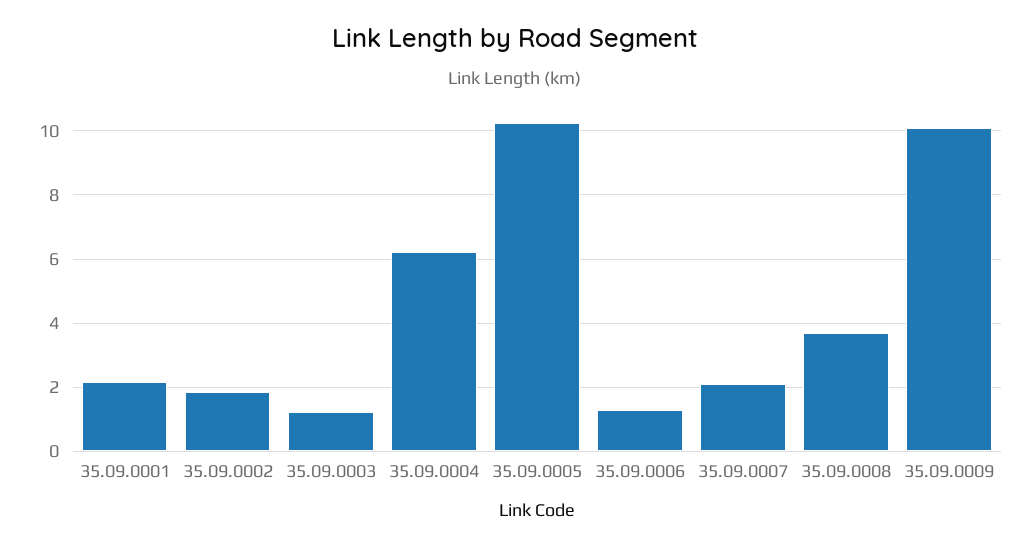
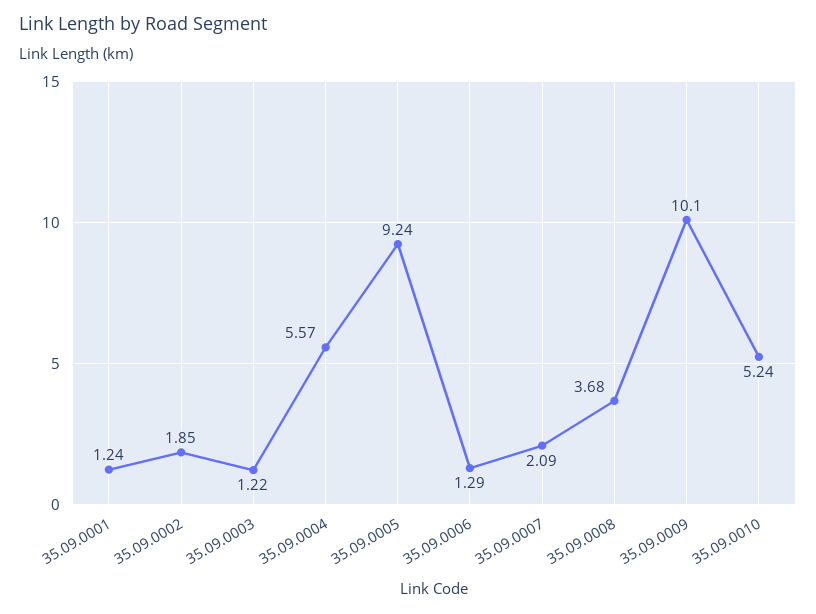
  {
-   "35.09.0001": 2.2,
+   "35.09.0001": 1.24,
    "35.09.0002": 1.85,
    "35.09.0003": 1.22,
-   "35.09.0004": 6.2,
+   "35.09.0004": 5.57,
-   "35.09.0005": 10.2,
+   "35.09.0005": 9.24,
    "35.09.0006": 1.29,
    "35.09.0007": 2.09,
    "35.09.0008": 3.68,
-   "35.09.0009": 10.1
+   "35.09.0009": 10.1,
+   "35.09.0010": 5.24
  }

